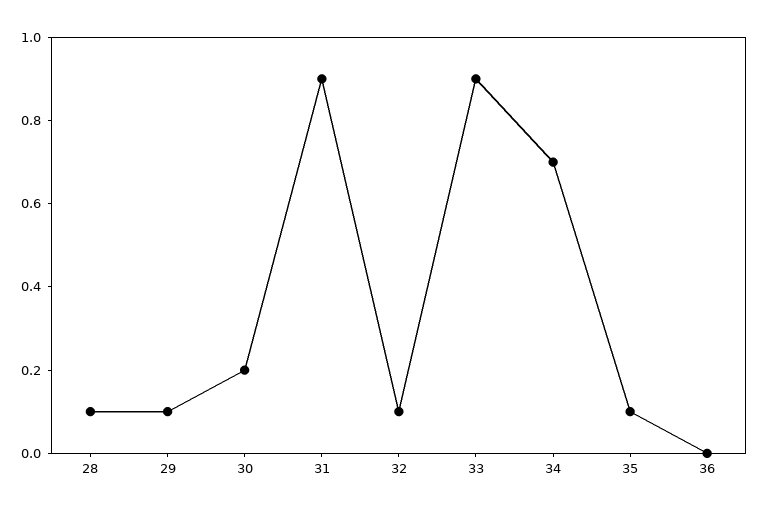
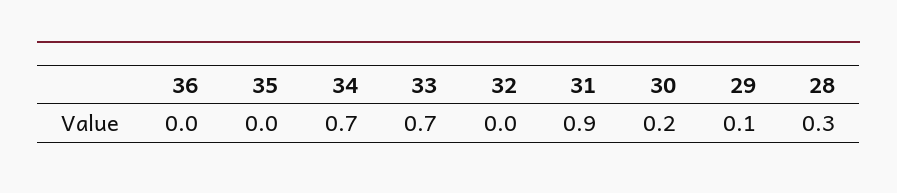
  {
-   "28": 0.1,
+   "28": 0.3,
    "29": 0.1,
    "30": 0.2,
    "31": 0.9,
-   "32": 0.1,
+   "32": 0,
-   "33": 0.9,
+   "33": 0.7,
    "34": 0.7,
-   "35": 0.1,
+   "35": 0,
    "36": 0
  }

